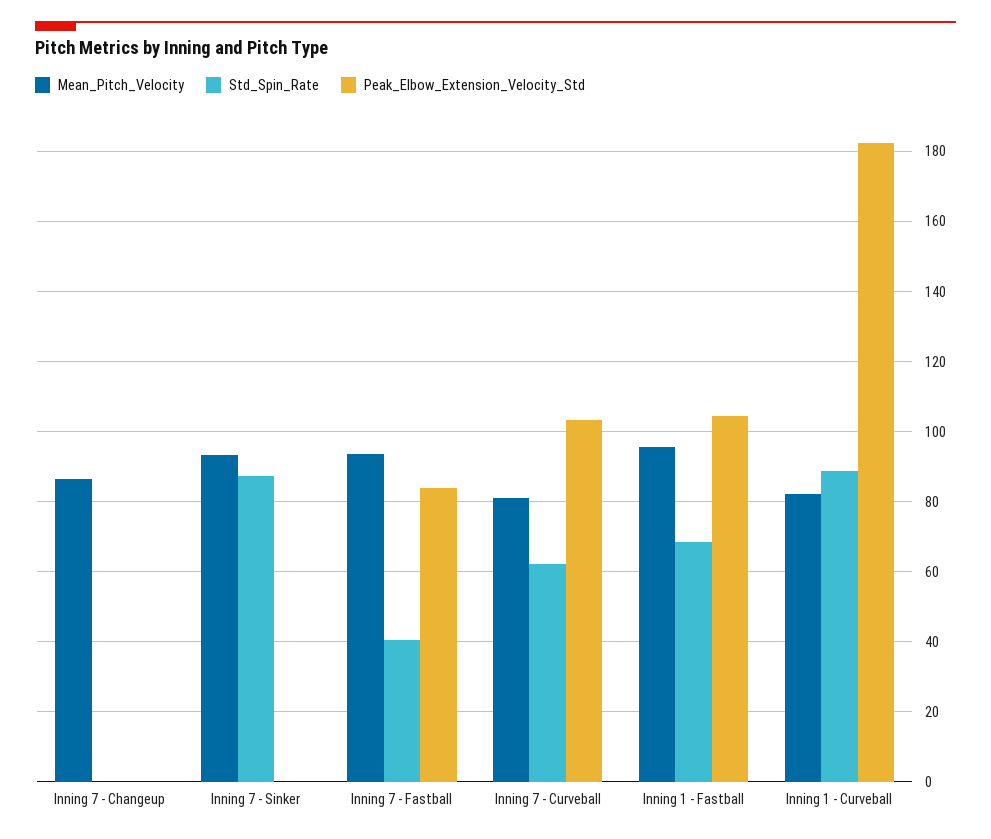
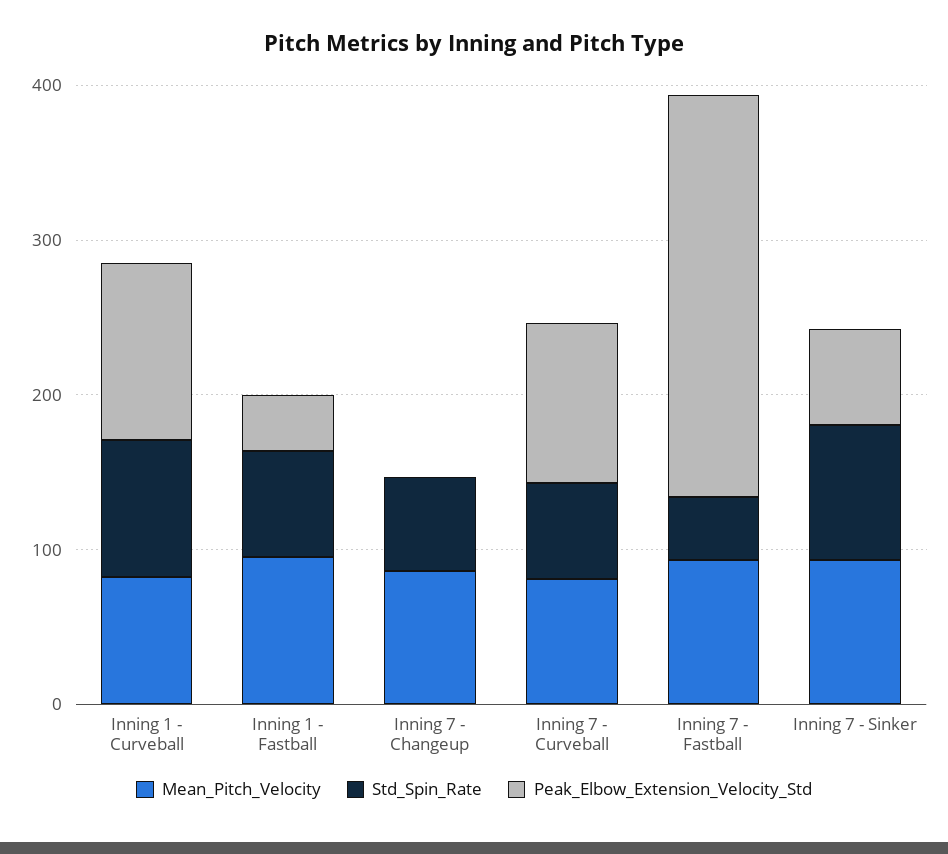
  {
    "Mean_Pitch_Velocity": {
      "Inning 7 - Changeup": 86,
      "Inning 7 - Sinker": 94,
      "Inning 7 - Fastball": 94,
      "Inning 7 - Curveball": 80,
      "Inning 1 - Fastball": 96,
      "Inning 1 - Curveball": 82
    },
    "Std_Spin_Rate": {
-     "Inning 7 - Changeup": 0,
+     "Inning 7 - Changeup": 60,
      "Inning 7 - Sinker": 88,
      "Inning 7 - Fastball": 40,
      "Inning 7 - Curveball": 62,
      "Inning 1 - Fastball": 68,
      "Inning 1 - Curveball": 88
    },
    "Peak_Elbow_Extension_Velocity_Std": {
      "Inning 7 - Changeup": 0,
-     "Inning 7 - Sinker": 0,
+     "Inning 7 - Sinker": 60,
-     "Inning 7 - Fastball": 84,
+     "Inning 7 - Fastball": 260,
      "Inning 7 - Curveball": 104,
-     "Inning 1 - Fastball": 104,
+     "Inning 1 - Fastball": 40,
-     "Inning 1 - Curveball": 182
+     "Inning 1 - Curveball": 120
    }
  }

